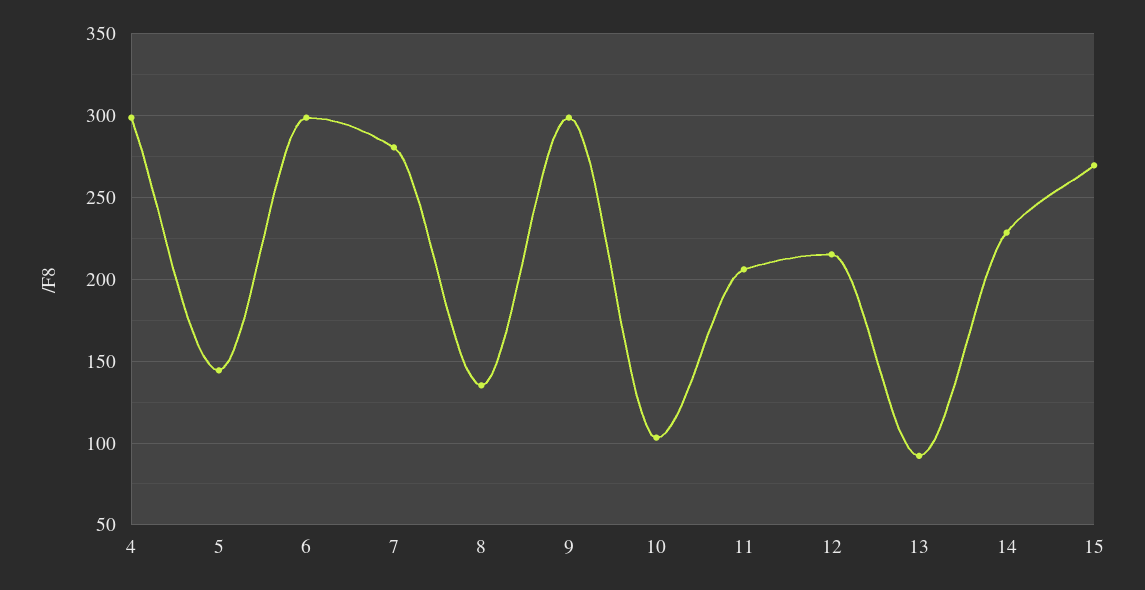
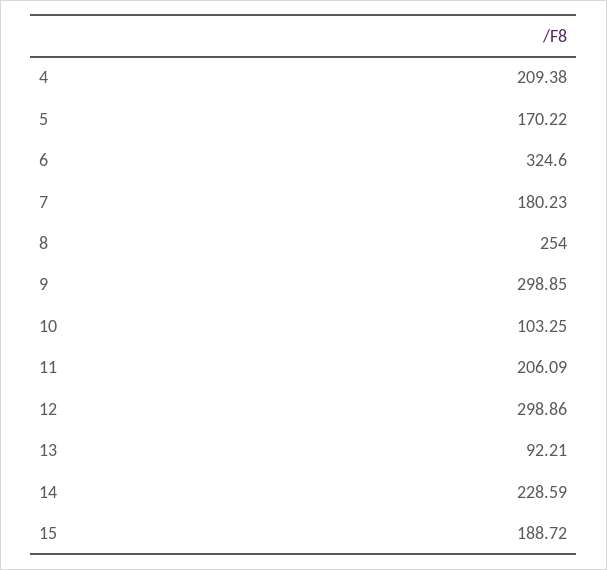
  {
-   "4": 300,
+   "4": 209.38,
-   "5": 145,
+   "5": 170.22,
-   "6": 300,
+   "6": 324.6,
-   "7": 280,
+   "7": 180.23,
-   "8": 135,
+   "8": 254,
    "9": 298.85,
    "10": 103.25,
    "11": 206.09,
-   "12": 215,
+   "12": 298.86,
    "13": 92.21,
    "14": 228.59,
-   "15": 270
+   "15": 188.72
  }

